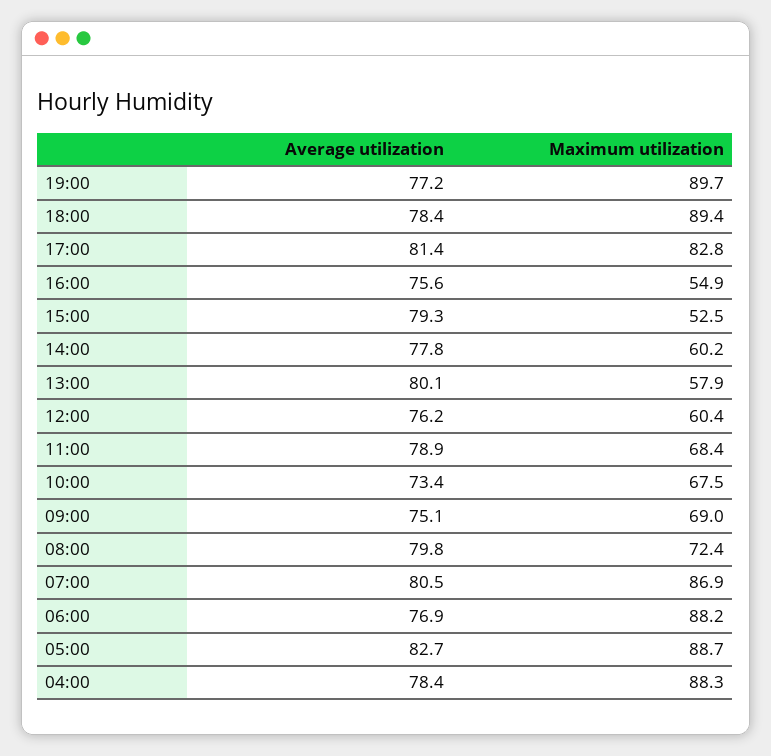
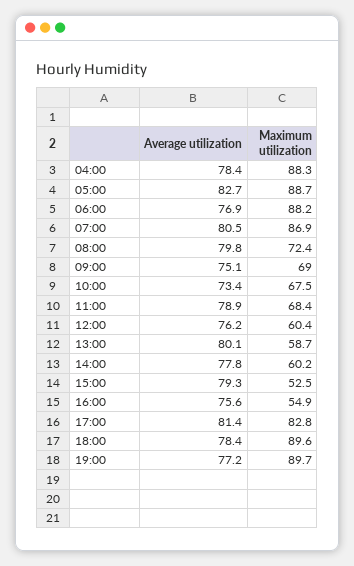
  {
    "Average utilization": {
      "19:00": 77.2,
      "18:00": 78.4,
      "17:00": 81.4,
      "16:00": 75.6,
      "15:00": 79.3,
      "14:00": 77.8,
      "13:00": 80.1,
      "12:00": 76.2,
      "11:00": 78.9,
      "10:00": 73.4,
      "09:00": 75.1,
      "08:00": 79.8,
      "07:00": 80.5,
      "06:00": 76.9,
      "05:00": 82.7,
      "04:00": 78.4
    },
    "Maximum utilization": {
      "19:00": 89.7,
-     "18:00": 89.4,
+     "18:00": 89.6,
      "17:00": 82.8,
      "16:00": 54.9,
      "15:00": 52.5,
      "14:00": 60.2,
-     "13:00": 57.9,
+     "13:00": 58.7,
      "12:00": 60.4,
      "11:00": 68.4,
      "10:00": 67.5,
      "09:00": 69,
      "08:00": 72.4,
      "07:00": 86.9,
      "06:00": 88.2,
      "05:00": 88.7,
      "04:00": 88.3
    }
  }

